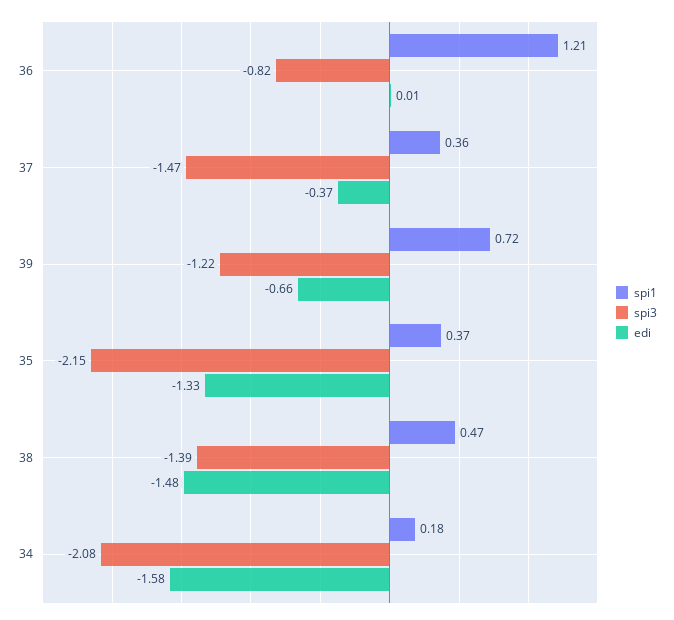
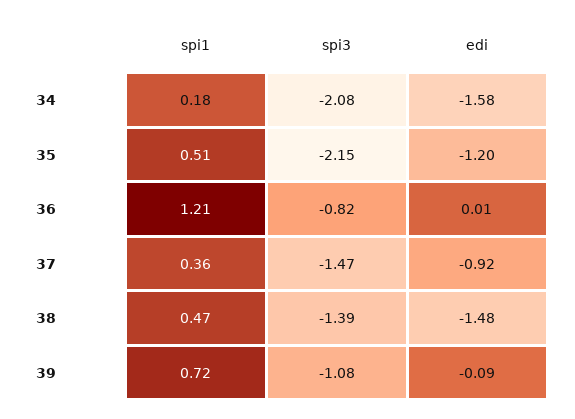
  {
    "spi1": {
      "36": 1.21,
      "37": 0.36,
      "39": 0.72,
-     "35": 0.37,
+     "35": 0.51,
      "38": 0.47,
      "34": 0.18
    },
    "spi3": {
      "36": -0.82,
      "37": -1.47,
-     "39": -1.22,
+     "39": -1.08,
      "35": -2.15,
      "38": -1.39,
      "34": -2.08
    },
    "edi": {
      "36": 0.01,
-     "37": -0.37,
+     "37": -0.92,
-     "39": -0.66,
+     "39": -0.09,
-     "35": -1.33,
+     "35": -1.2,
      "38": -1.48,
      "34": -1.58
    }
  }

